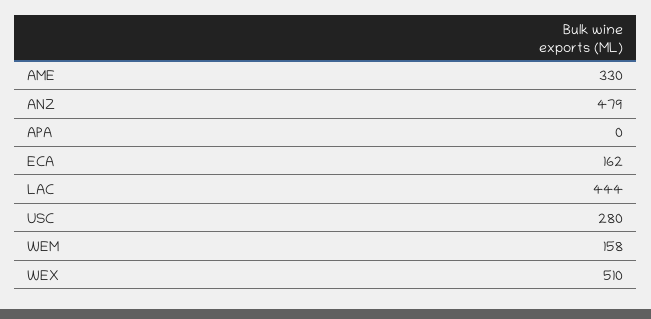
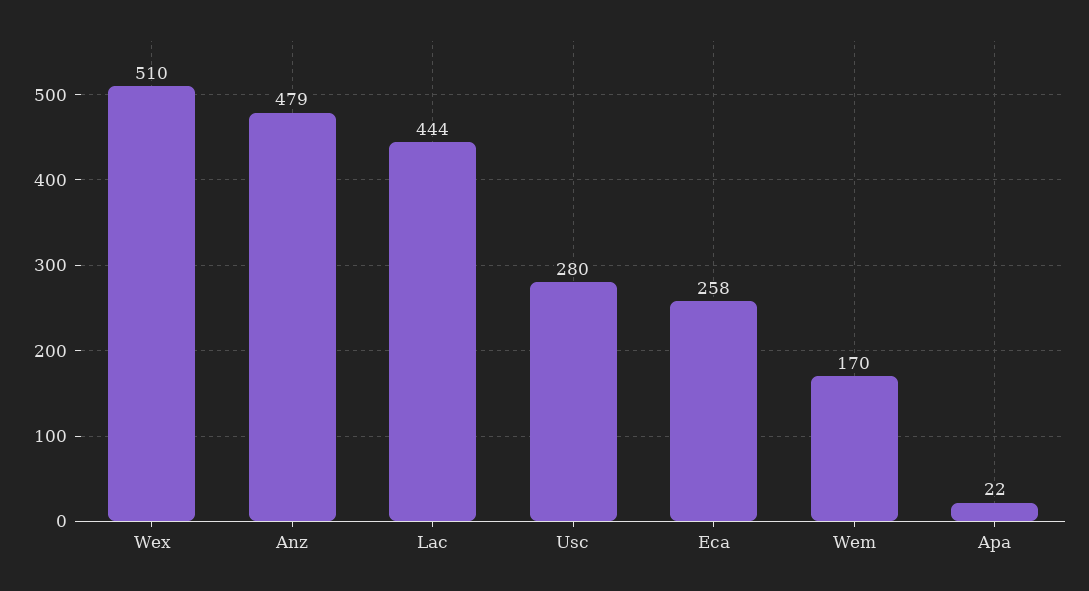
  {
-   "AME": 330,
    "ANZ": 479,
-   "APA": 0,
+   "APA": 22,
-   "ECA": 162,
+   "ECA": 258,
    "LAC": 444,
    "USC": 280,
-   "WEM": 158,
+   "WEM": 170,
    "WEX": 510
  }

